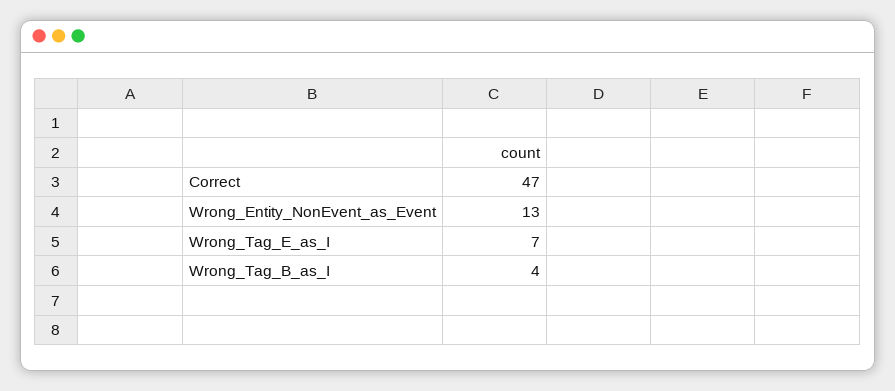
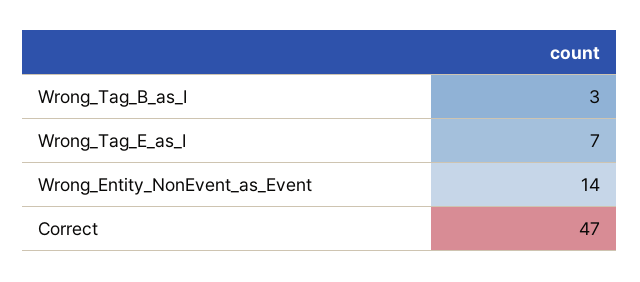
  {
    "Correct": 47,
-   "Wrong_Entity_NonEvent_as_Event": 13,
+   "Wrong_Entity_NonEvent_as_Event": 14,
    "Wrong_Tag_E_as_I": 7,
-   "Wrong_Tag_B_as_I": 4
+   "Wrong_Tag_B_as_I": 3
  }

